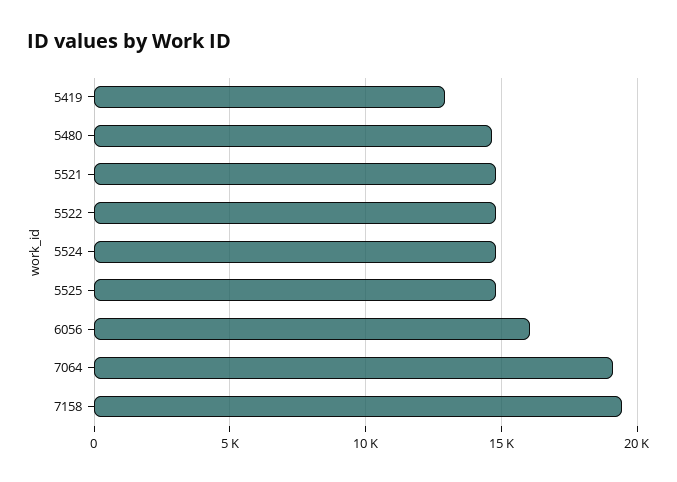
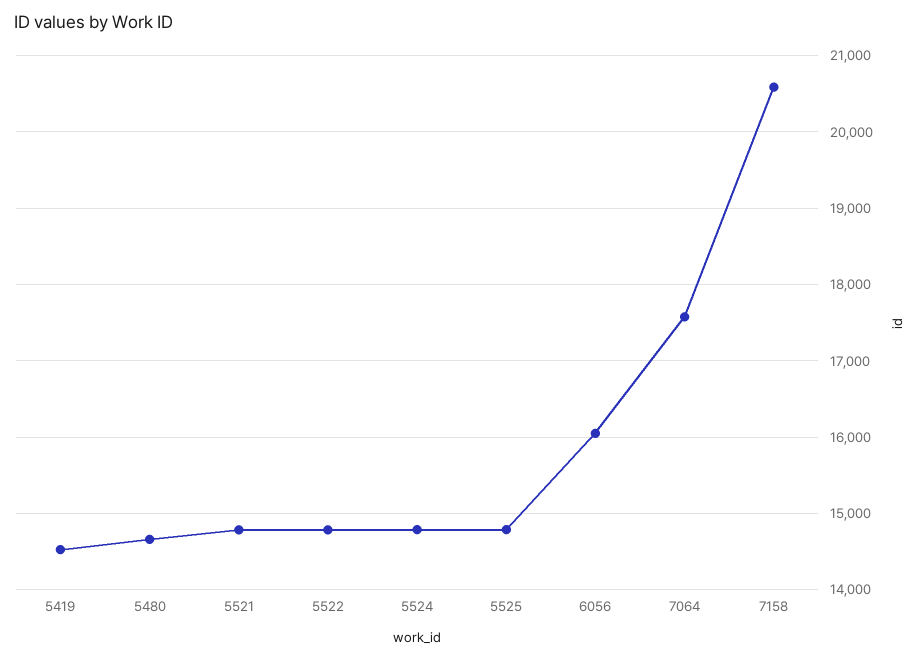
  {
-   "5419": 13000,
+   "5419": 14500,
    "5480": 14700,
    "5521": 14800,
    "5522": 14800,
    "5524": 14800,
    "5525": 14800,
    "6056": 16100,
-   "7064": 19000,
+   "7064": 17600,
-   "7158": 19500
+   "7158": 20600
  }

